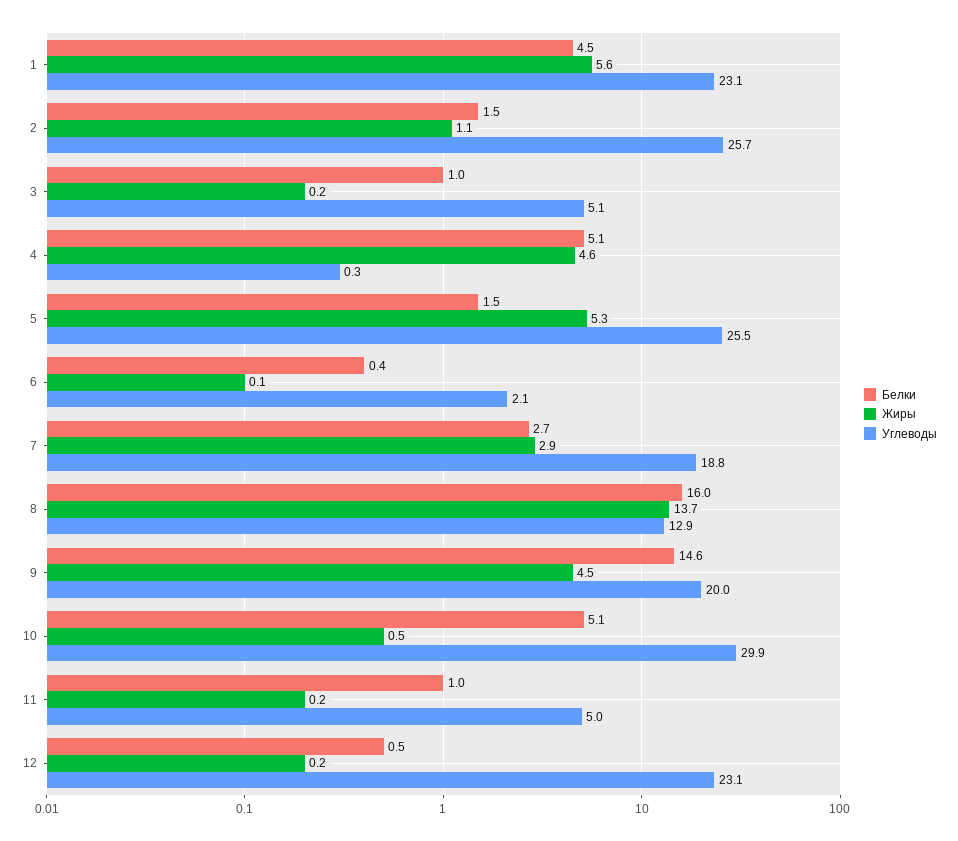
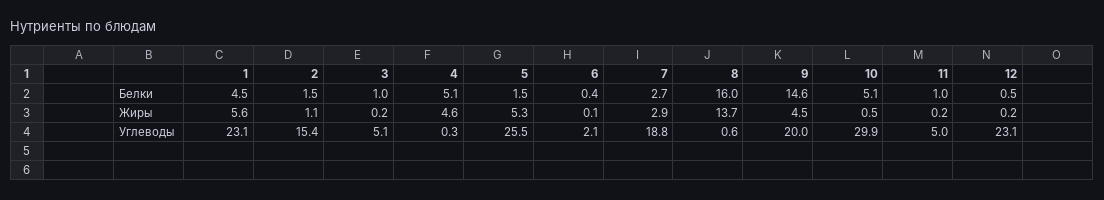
  {
    "Белки": {
      "1": 4.5,
      "2": 1.5,
      "3": 1,
      "4": 5.1,
      "5": 1.5,
      "6": 0.4,
      "7": 2.7,
      "8": 16,
      "9": 14.6,
      "10": 5.1,
      "11": 1,
      "12": 0.5
    },
    "Жиры": {
      "1": 5.6,
      "2": 1.1,
      "3": 0.2,
      "4": 4.6,
      "5": 5.3,
      "6": 0.1,
      "7": 2.9,
      "8": 13.7,
      "9": 4.5,
      "10": 0.5,
      "11": 0.2,
      "12": 0.2
    },
    "Углеводы": {
      "1": 23.1,
-     "2": 25.7,
+     "2": 15.4,
      "3": 5.1,
      "4": 0.3,
      "5": 25.5,
      "6": 2.1,
      "7": 18.8,
-     "8": 12.9,
+     "8": 0.6,
      "9": 20,
      "10": 29.9,
      "11": 5,
      "12": 23.1
    }
  }

